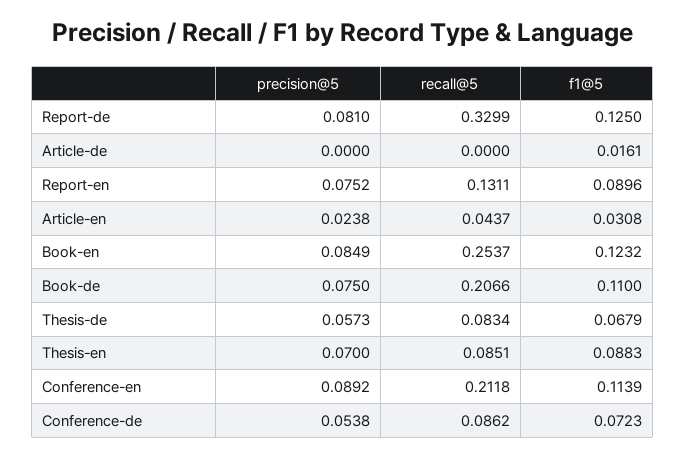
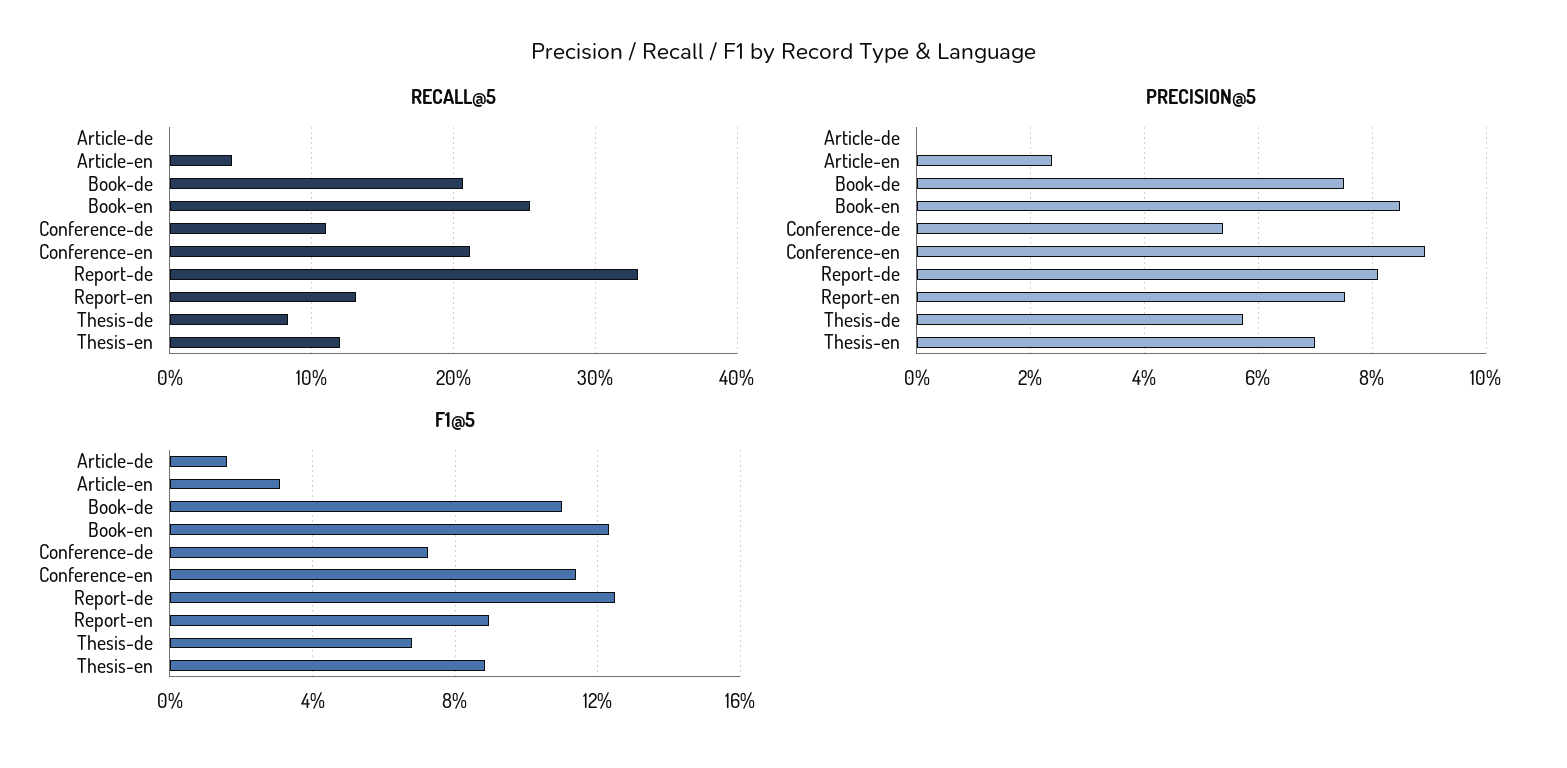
  {
    "precision@5": {
      "Report-de": 0.081,
      "Article-de": 0,
      "Report-en": 0.0752,
      "Article-en": 0.0238,
      "Book-en": 0.0849,
      "Book-de": 0.075,
      "Thesis-de": 0.0573,
      "Thesis-en": 0.07,
      "Conference-en": 0.0892,
      "Conference-de": 0.0538
    },
    "recall@5": {
      "Report-de": 0.3299,
      "Article-de": 0,
      "Report-en": 0.1311,
      "Article-en": 0.0437,
      "Book-en": 0.2537,
      "Book-de": 0.2066,
      "Thesis-de": 0.0834,
-     "Thesis-en": 0.0851,
+     "Thesis-en": 0.12,
      "Conference-en": 0.2118,
-     "Conference-de": 0.0862
+     "Conference-de": 0.11
    },
    "f1@5": {
      "Report-de": 0.125,
      "Article-de": 0.0161,
      "Report-en": 0.0896,
      "Article-en": 0.0308,
      "Book-en": 0.1232,
      "Book-de": 0.11,
      "Thesis-de": 0.0679,
      "Thesis-en": 0.0883,
      "Conference-en": 0.1139,
      "Conference-de": 0.0723
    }
  }

